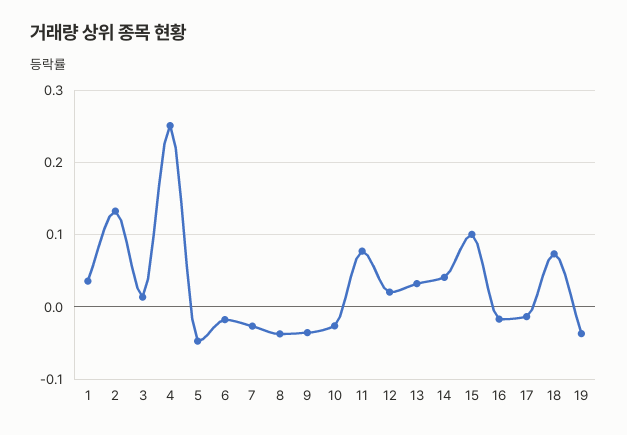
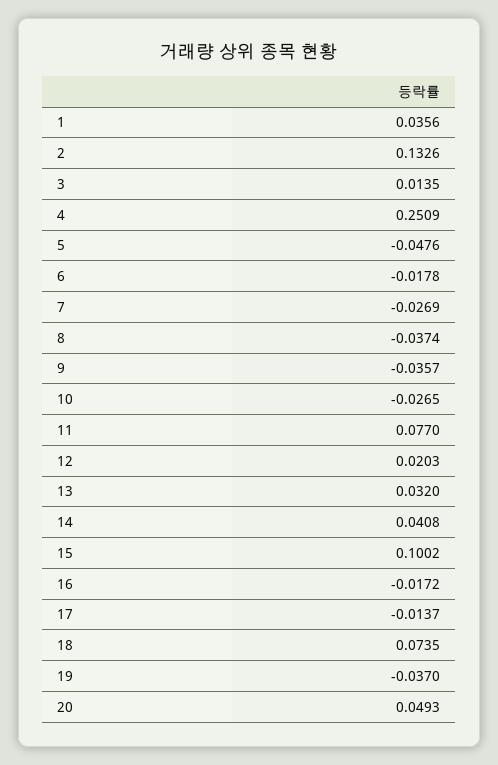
  {
    "1": 0.0356,
    "2": 0.1326,
    "3": 0.0135,
    "4": 0.2509,
    "5": -0.0476,
    "6": -0.0178,
    "7": -0.0269,
    "8": -0.0374,
    "9": -0.0357,
    "10": -0.0265,
    "11": 0.077,
    "12": 0.0203,
    "13": 0.032,
    "14": 0.0408,
    "15": 0.1002,
    "16": -0.0172,
    "17": -0.0137,
    "18": 0.0735,
-   "19": -0.037
+   "19": -0.037,
+   "20": 0.0493
  }

